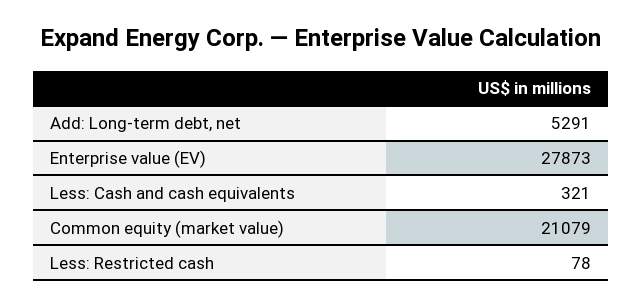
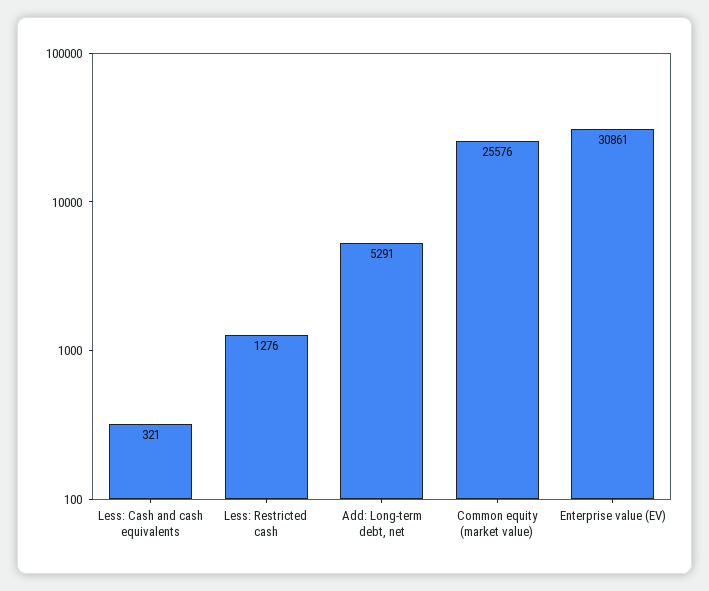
  {
    "Add: Long-term debt, net": 5291,
-   "Enterprise value (EV)": 27873,
+   "Enterprise value (EV)": 30861,
    "Less: Cash and cash equivalents": 321,
-   "Common equity (market value)": 21079,
+   "Common equity (market value)": 25576,
-   "Less: Restricted cash": 78
+   "Less: Restricted cash": 1276
  }

